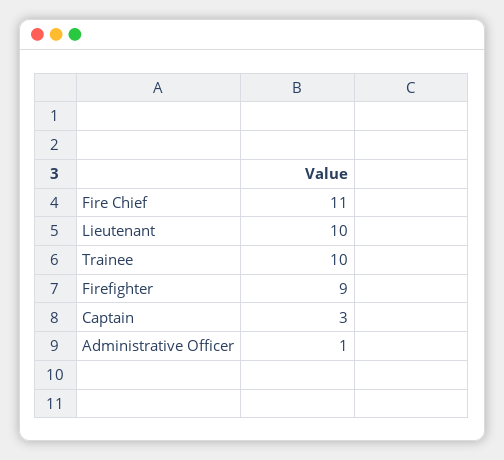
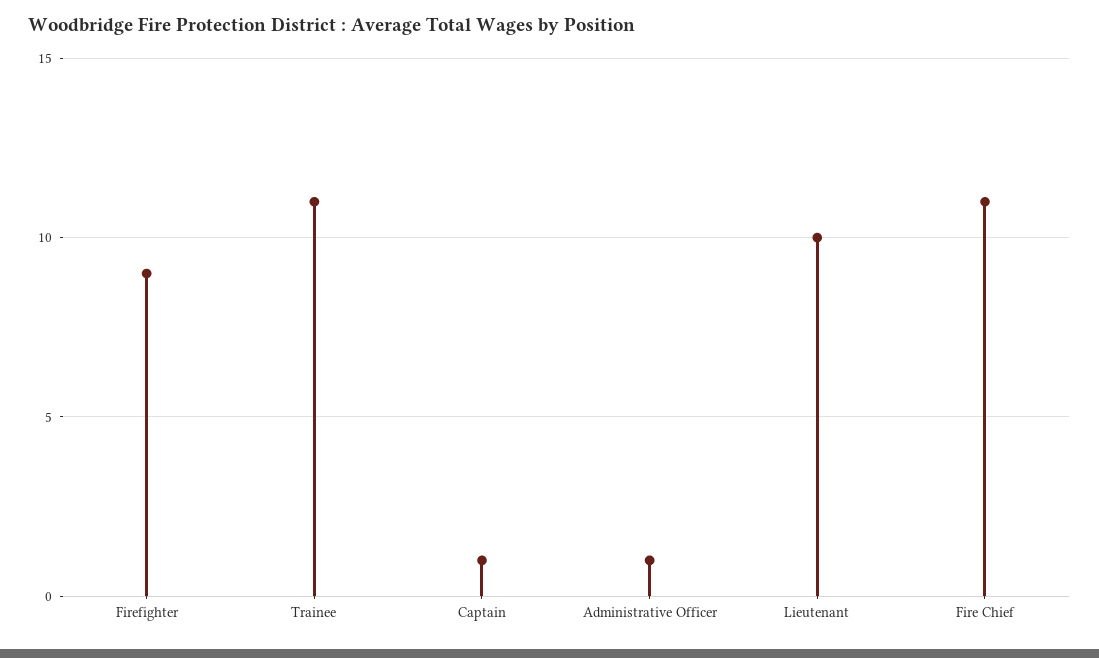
  {
    "Fire Chief": 11,
    "Lieutenant": 10,
-   "Trainee": 10,
+   "Trainee": 11,
    "Firefighter": 9,
-   "Captain": 3,
+   "Captain": 1,
    "Administrative Officer": 1
  }

